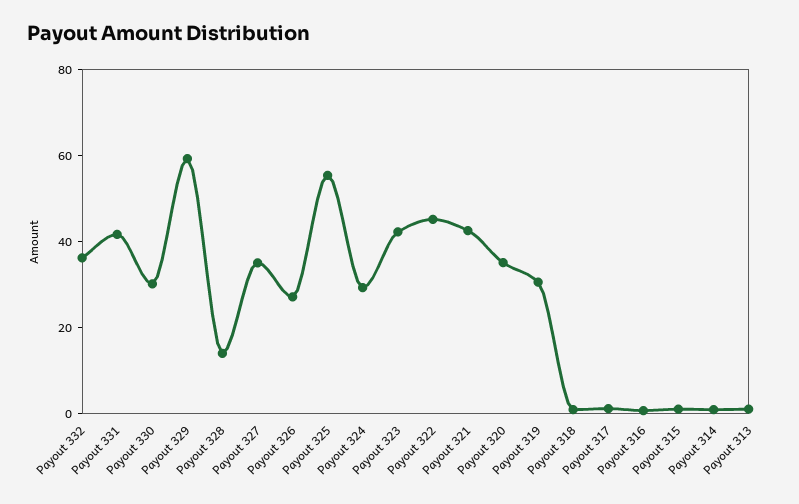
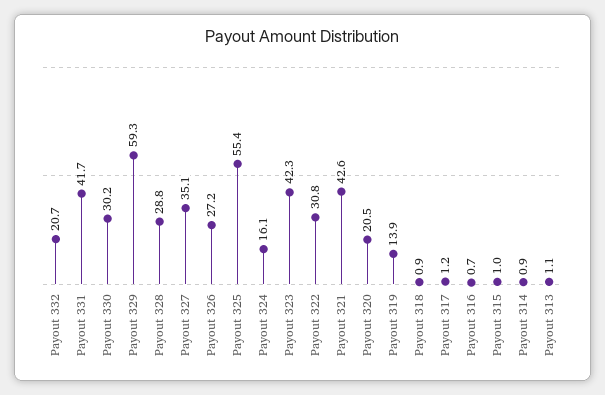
  {
-   "Payout 332": 35,
+   "Payout 332": 20.7,
    "Payout 331": 41.7,
    "Payout 330": 30.2,
    "Payout 329": 59.3,
-   "Payout 328": 15,
+   "Payout 328": 28.8,
    "Payout 327": 35.1,
    "Payout 326": 27.2,
    "Payout 325": 55.4,
-   "Payout 324": 30,
+   "Payout 324": 16.1,
    "Payout 323": 42.3,
-   "Payout 322": 45,
+   "Payout 322": 30.8,
    "Payout 321": 42.6,
-   "Payout 320": 35,
+   "Payout 320": 20.5,
-   "Payout 319": 30,
+   "Payout 319": 13.9,
    "Payout 318": 0.9,
    "Payout 317": 1.2,
    "Payout 316": 0.7,
    "Payout 315": 1,
    "Payout 314": 0.9,
    "Payout 313": 1.1
  }

